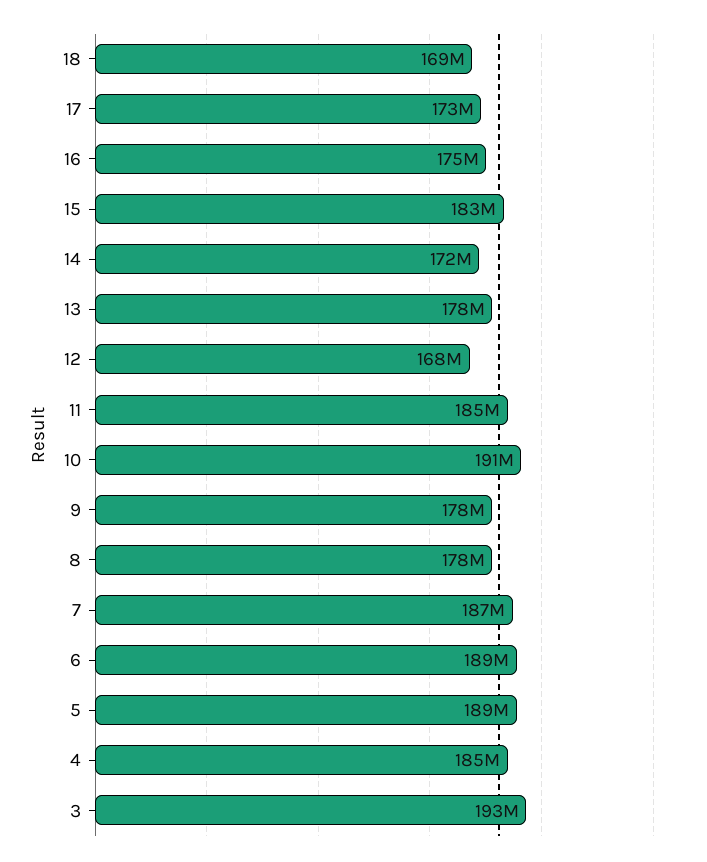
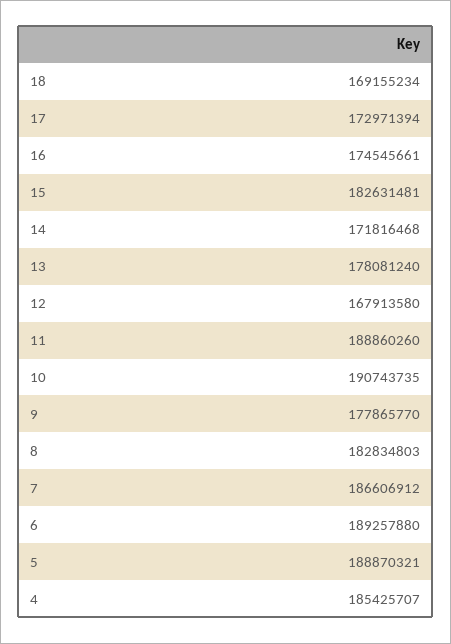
  {
    "18": 169155234,
    "17": 172971394,
    "16": 174545661,
    "15": 182631481,
    "14": 171816468,
    "13": 178081240,
    "12": 167913580,
-   "11": 185000000,
+   "11": 188860260,
    "10": 190743735,
    "9": 177865770,
-   "8": 178000000,
+   "8": 182834803,
    "7": 186606912,
    "6": 189257880,
    "5": 188870321,
-   "4": 185425707,
+   "4": 185425707
-   "3": 193000000
  }

